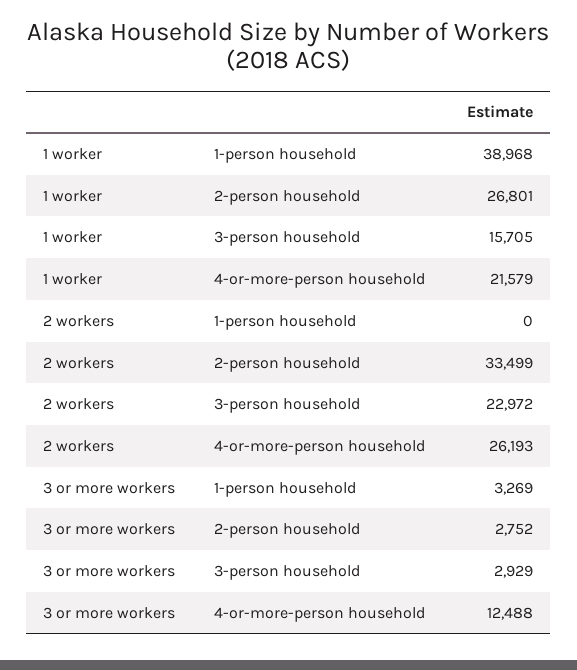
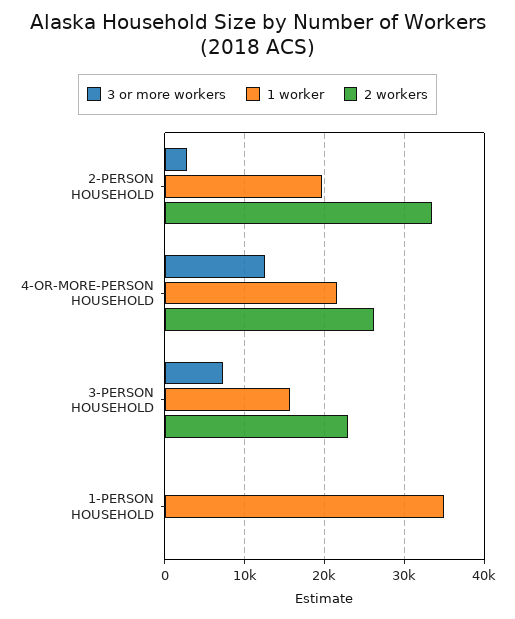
  {
    "1 worker": {
-     "1-person household": 38968,
+     "1-person household": 35000,
-     "2-person household": 26801,
+     "2-person household": 20000,
      "3-person household": 15705,
      "4-or-more-person household": 21579
    },
    "2 workers": {
      "1-person household": 0,
      "2-person household": 33499,
      "3-person household": 22972,
      "4-or-more-person household": 26193
    },
    "3 or more workers": {
-     "1-person household": 3269,
+     "1-person household": 0,
      "2-person household": 2752,
-     "3-person household": 2929,
+     "3-person household": 7000,
      "4-or-more-person household": 12488
    }
  }

